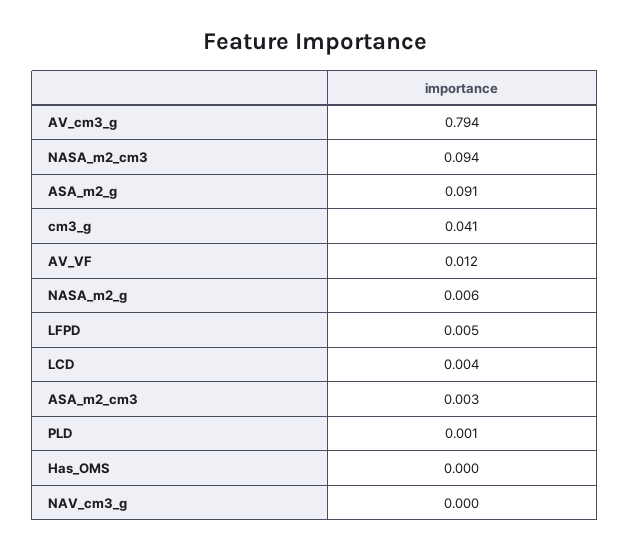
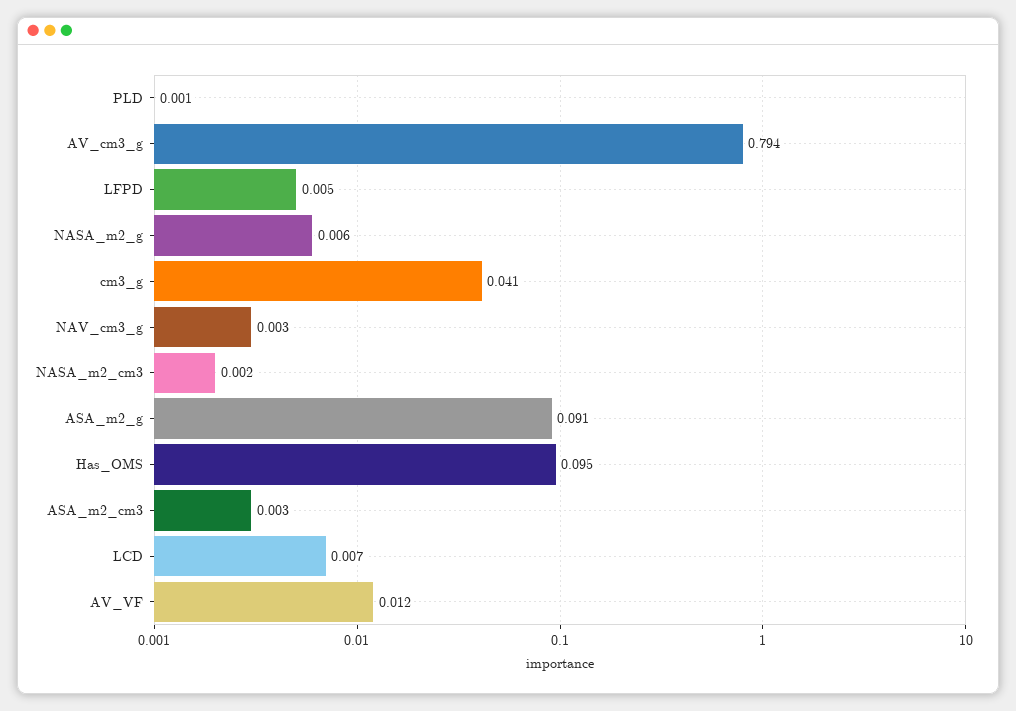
  {
    "AV_cm3_g": 0.794,
-   "NASA_m2_cm3": 0.094,
+   "NASA_m2_cm3": 0.002,
    "ASA_m2_g": 0.091,
    "cm3_g": 0.041,
    "AV_VF": 0.012,
    "NASA_m2_g": 0.006,
    "LFPD": 0.005,
-   "LCD": 0.004,
+   "LCD": 0.007,
    "ASA_m2_cm3": 0.003,
    "PLD": 0.001,
-   "Has_OMS": 0,
+   "Has_OMS": 0.095,
-   "NAV_cm3_g": 0
+   "NAV_cm3_g": 0.003
  }

